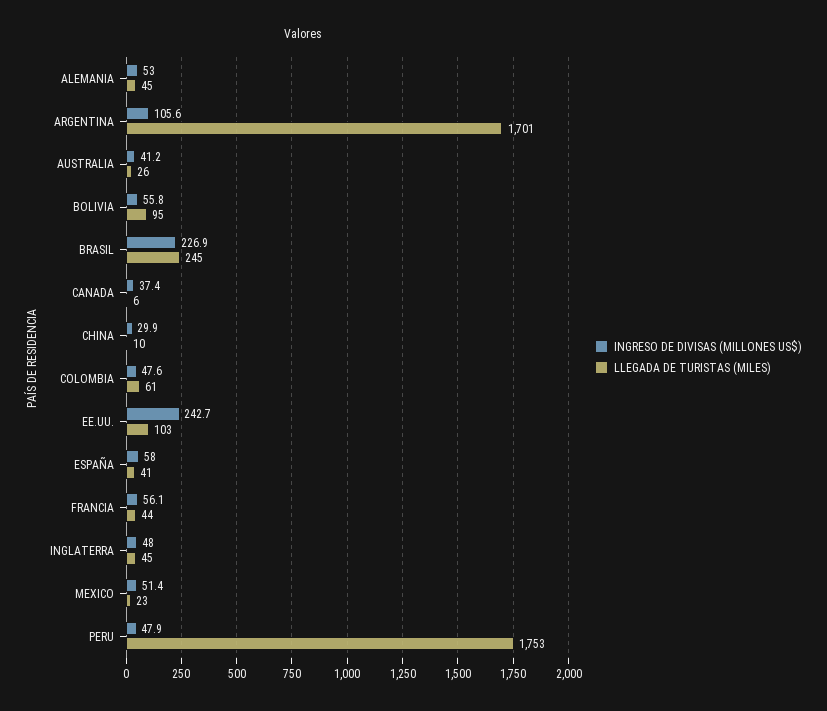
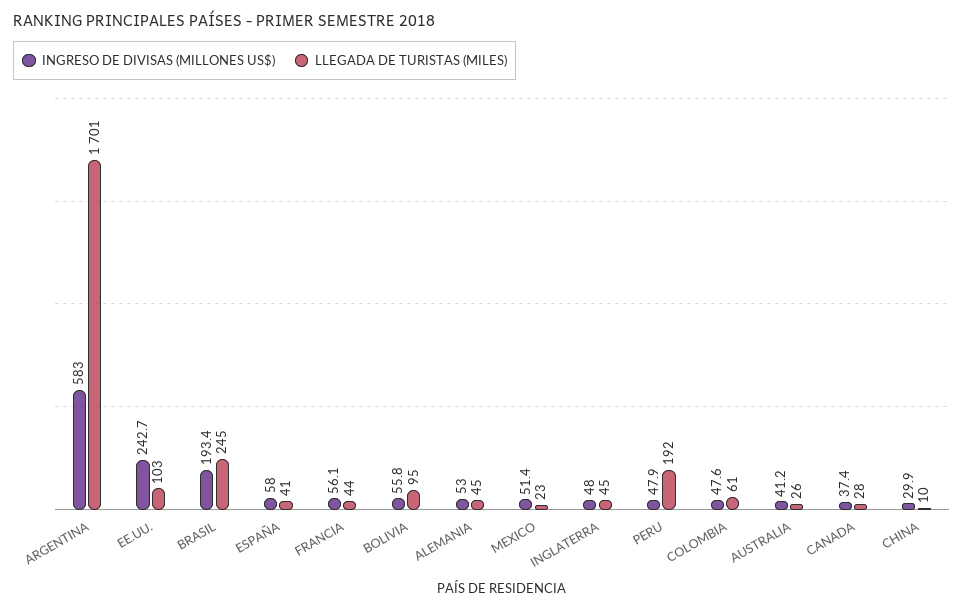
  {
    "INGRESO DE DIVISAS (MILLONES US$)": {
      "ALEMANIA": 53,
-     "ARGENTINA": 105.6,
+     "ARGENTINA": 583,
      "AUSTRALIA": 41.2,
      "BOLIVIA": 55.8,
-     "BRASIL": 226.9,
+     "BRASIL": 193.4,
      "CANADA": 37.4,
      "CHINA": 29.9,
      "COLOMBIA": 47.6,
      "EE.UU.": 242.7,
      "ESPAÑA": 58,
      "FRANCIA": 56.1,
      "INGLATERRA": 48,
      "MEXICO": 51.4,
      "PERU": 47.9
    },
    "LLEGADA DE TURISTAS (MILES)": {
      "ALEMANIA": 45,
      "ARGENTINA": 1701,
      "AUSTRALIA": 26,
      "BOLIVIA": 95,
      "BRASIL": 245,
-     "CANADA": 6,
+     "CANADA": 28,
      "CHINA": 10,
      "COLOMBIA": 61,
      "EE.UU.": 103,
      "ESPAÑA": 41,
      "FRANCIA": 44,
      "INGLATERRA": 45,
      "MEXICO": 23,
-     "PERU": 1753
+     "PERU": 192
    }
  }

